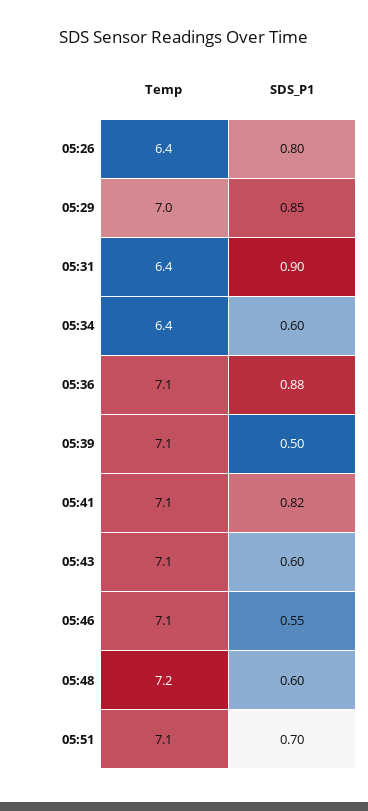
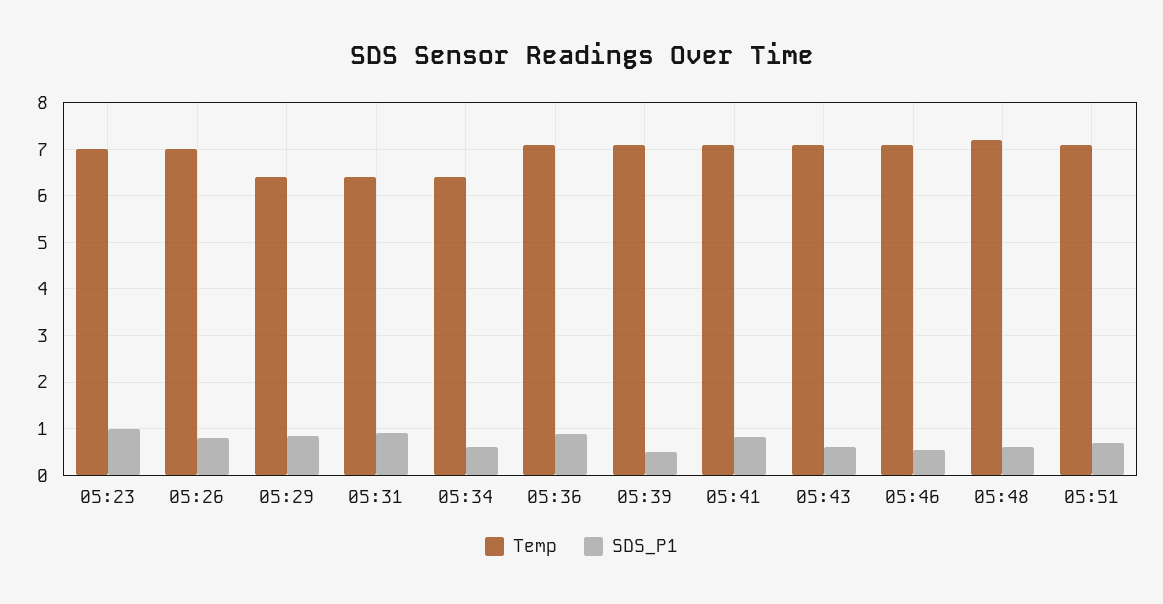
  {
    "Temp": {
-     "05:26": 6.4,
+     "05:26": 7,
-     "05:29": 7,
+     "05:29": 6.4,
      "05:31": 6.4,
      "05:34": 6.4,
      "05:36": 7.1,
      "05:39": 7.1,
      "05:41": 7.1,
      "05:43": 7.1,
      "05:46": 7.1,
      "05:48": 7.2,
-     "05:51": 7.1
+     "05:51": 7.1,
+     "05:23": 7
    },
    "SDS_P1": {
      "05:26": 0.8,
      "05:29": 0.85,
      "05:31": 0.9,
      "05:34": 0.6,
      "05:36": 0.88,
      "05:39": 0.5,
      "05:41": 0.82,
      "05:43": 0.6,
      "05:46": 0.55,
      "05:48": 0.6,
-     "05:51": 0.7
+     "05:51": 0.7,
+     "05:23": 1
    }
  }

